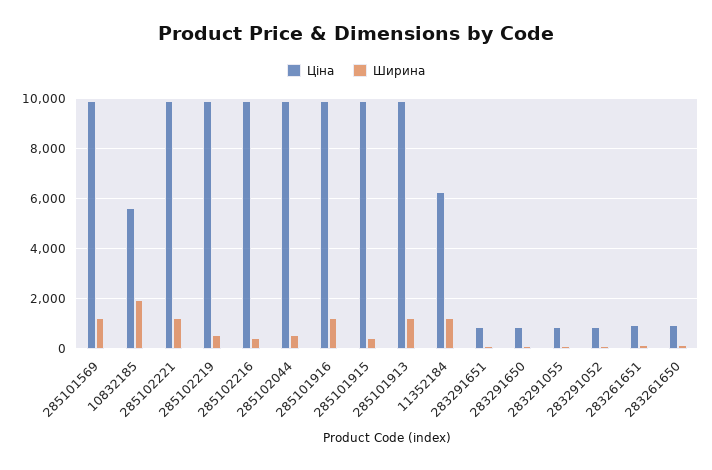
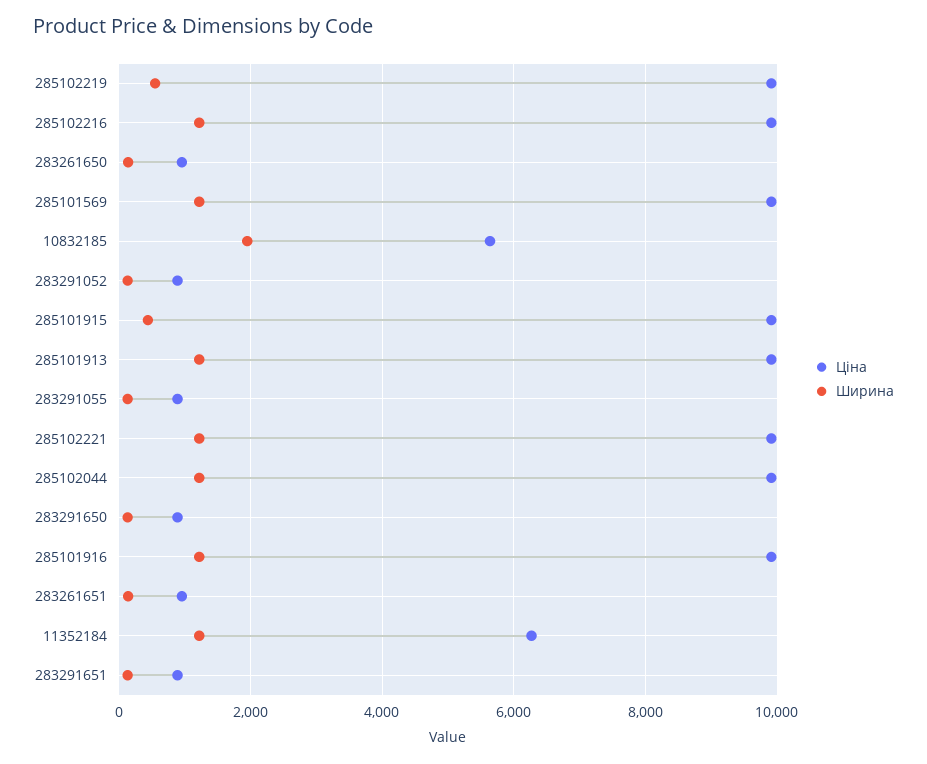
  {
    "Ціна": {
      "285101569": 10000,
      "10832185": 5600,
      "285102221": 10000,
      "285102219": 10000,
      "285102216": 10000,
      "285102044": 10000,
      "285101916": 10000,
      "285101915": 10000,
      "285101913": 10000,
      "11352184": 6200,
      "283291651": 800,
      "283291650": 800,
      "283291055": 800,
      "283291052": 800,
      "283261651": 1000,
      "283261650": 1000
    },
    "Ширина": {
      "285101569": 1200,
      "10832185": 2000,
      "285102221": 1200,
      "285102219": 600,
-     "285102216": 500,
+     "285102216": 1200,
-     "285102044": 500,
+     "285102044": 1200,
      "285101916": 1200,
      "285101915": 400,
      "285101913": 1200,
      "11352184": 1200,
      "283291651": 200,
      "283291650": 200,
      "283291055": 200,
      "283291052": 200,
      "283261651": 200,
      "283261650": 200
    }
  }

